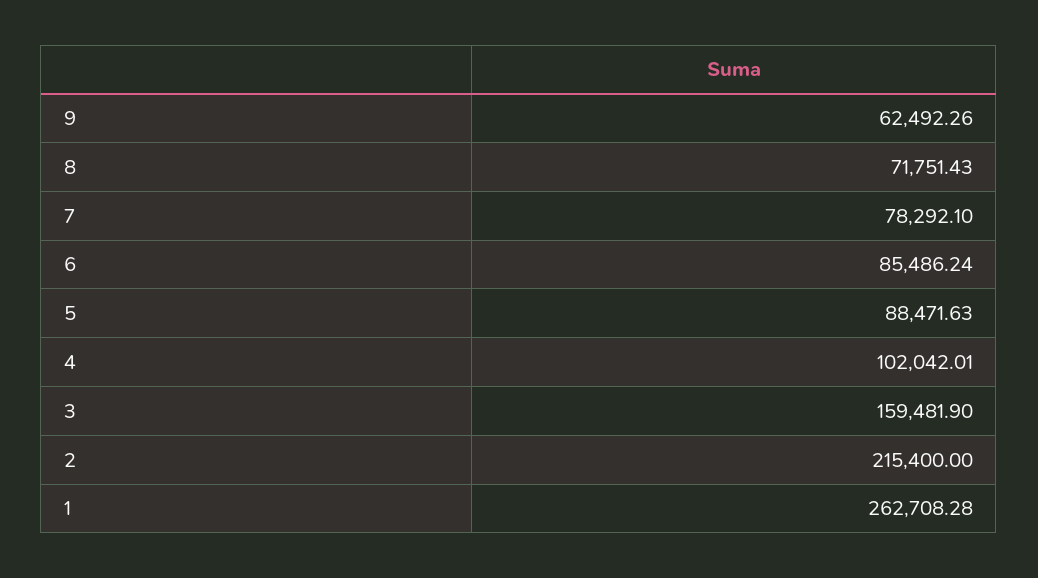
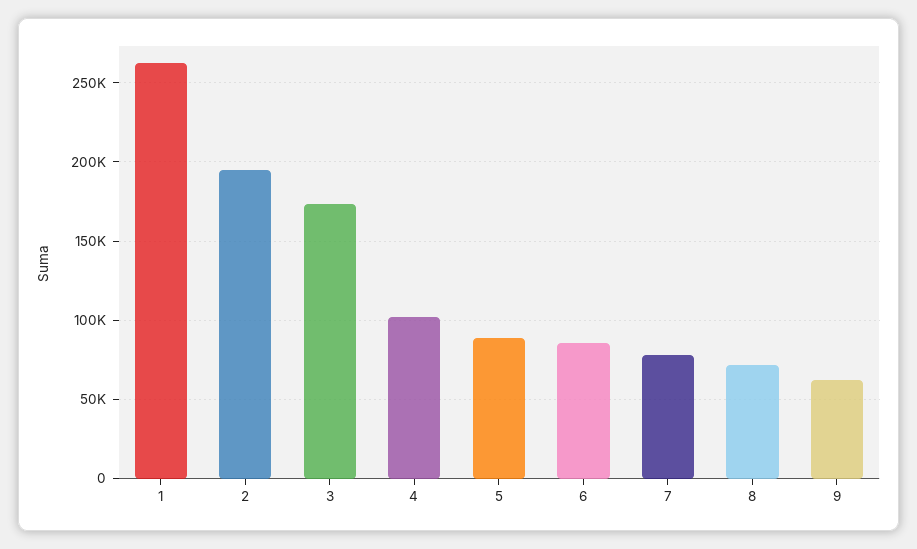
  {
    "9": 62492.26,
    "8": 71751.43,
    "7": 78292.1,
    "6": 85486.24,
    "5": 88471.63,
    "4": 102042.01,
-   "3": 159481.9,
+   "3": 175000,
-   "2": 215400,
+   "2": 195000,
    "1": 262708.28
  }

